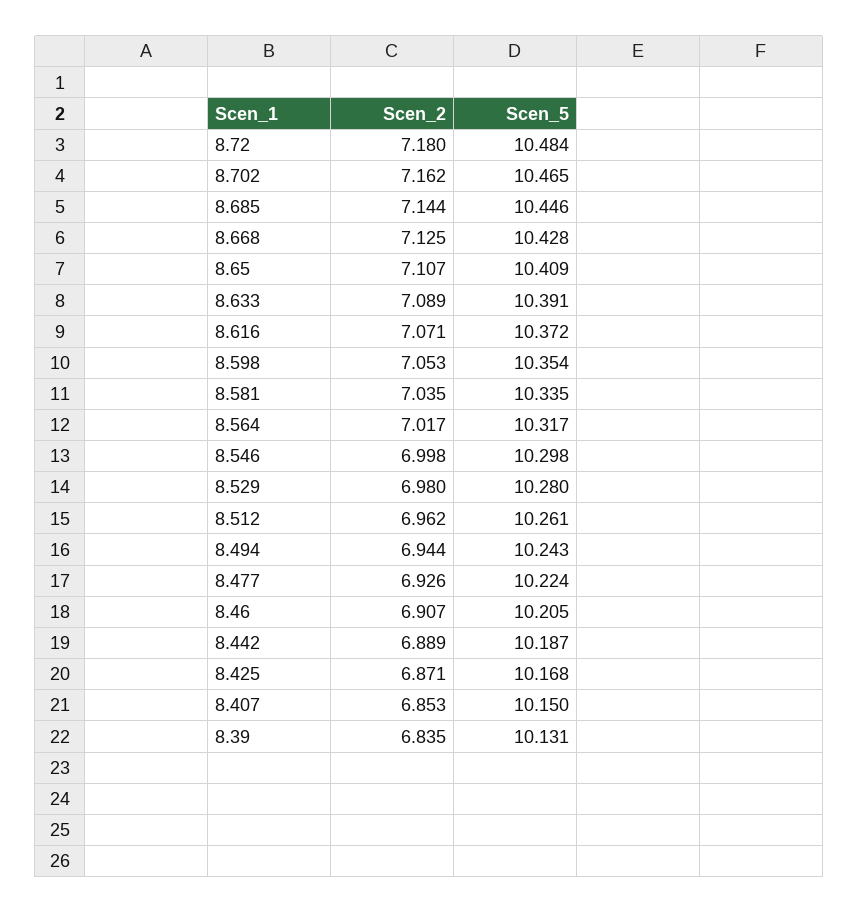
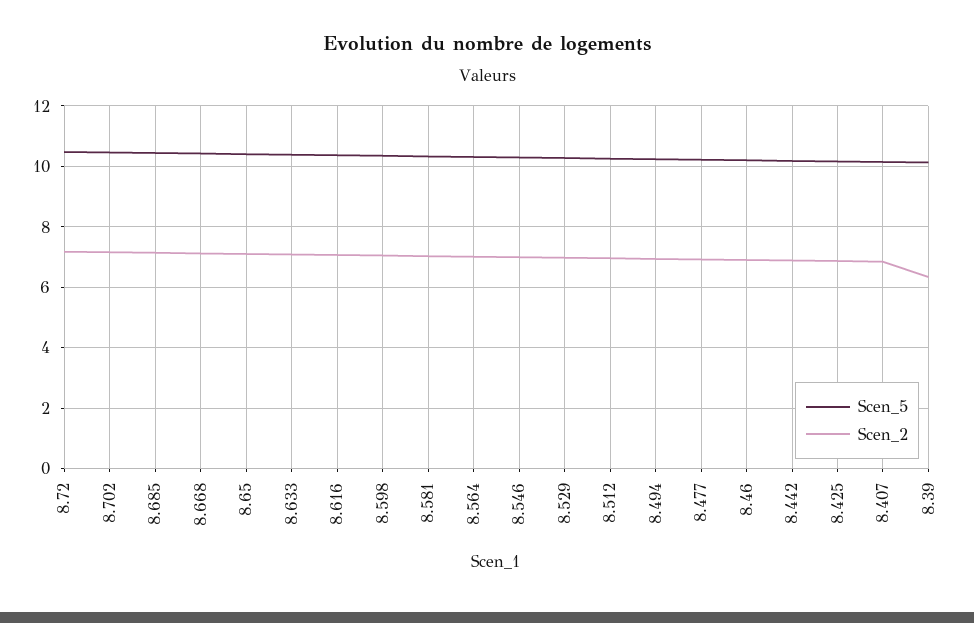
  {
    "Scen_2": {
      "8.72": 7.18,
      "8.702": 7.162,
      "8.685": 7.144,
      "8.668": 7.125,
      "8.65": 7.107,
      "8.633": 7.089,
      "8.616": 7.071,
      "8.598": 7.053,
      "8.581": 7.035,
      "8.564": 7.017,
      "8.546": 6.998,
      "8.529": 6.98,
      "8.512": 6.962,
      "8.494": 6.944,
      "8.477": 6.926,
      "8.46": 6.907,
      "8.442": 6.889,
      "8.425": 6.871,
      "8.407": 6.853,
-     "8.39": 6.835
+     "8.39": 6.4
    },
    "Scen_5": {
      "8.72": 10.484,
      "8.702": 10.465,
      "8.685": 10.446,
      "8.668": 10.428,
      "8.65": 10.409,
      "8.633": 10.391,
      "8.616": 10.372,
      "8.598": 10.354,
      "8.581": 10.335,
      "8.564": 10.317,
      "8.546": 10.298,
      "8.529": 10.28,
      "8.512": 10.261,
      "8.494": 10.243,
      "8.477": 10.224,
      "8.46": 10.205,
      "8.442": 10.187,
      "8.425": 10.168,
      "8.407": 10.15,
      "8.39": 10.131
    }
  }

